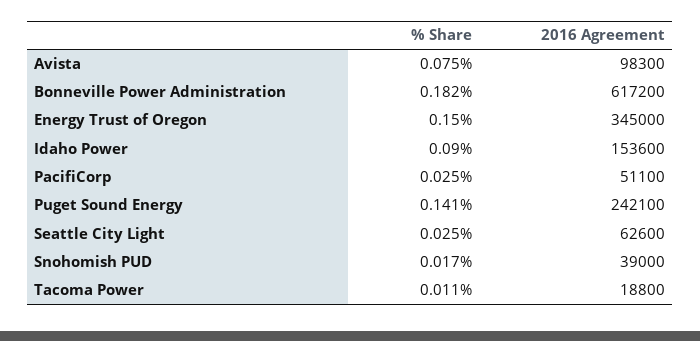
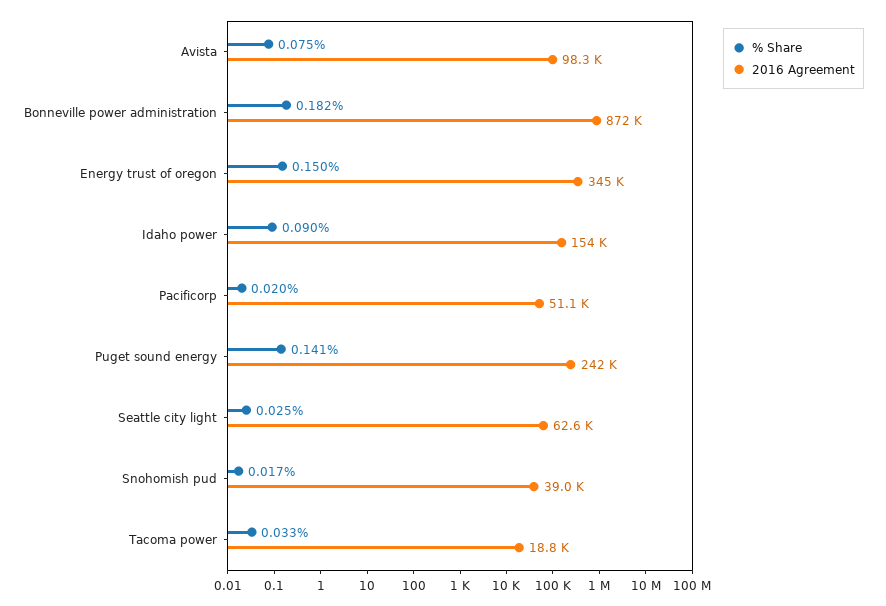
  {
    "% Share": {
      "Avista": 0.075,
      "Bonneville Power Administration": 0.182,
      "Energy Trust of Oregon": 0.15,
      "Idaho Power": 0.09,
-     "PacifiCorp": 0.025,
+     "PacifiCorp": 0.02,
      "Puget Sound Energy": 0.141,
      "Seattle City Light": 0.025,
      "Snohomish PUD": 0.017,
-     "Tacoma Power": 0.011
+     "Tacoma Power": 0.033
    },
    "2016 Agreement": {
      "Avista": 98300,
-     "Bonneville Power Administration": 617200,
+     "Bonneville Power Administration": 872000,
      "Energy Trust of Oregon": 345000,
      "Idaho Power": 153600,
      "PacifiCorp": 51100,
      "Puget Sound Energy": 242100,
      "Seattle City Light": 62600,
      "Snohomish PUD": 39000,
      "Tacoma Power": 18800
    }
  }

